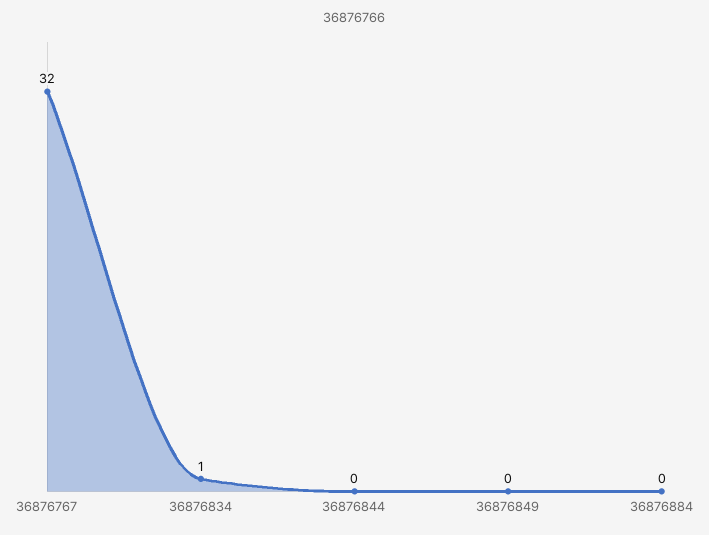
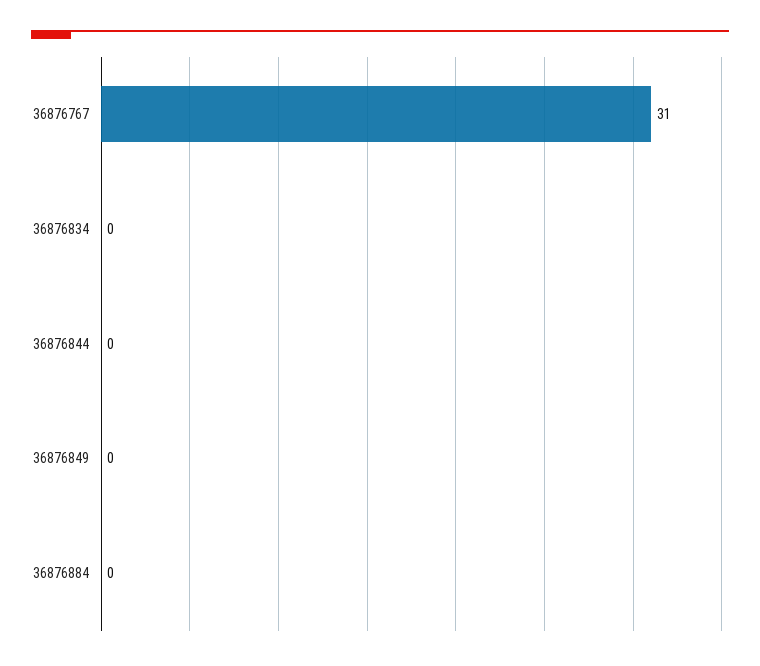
  {
-   "36876767": 32,
+   "36876767": 31,
-   "36876834": 1,
+   "36876834": 0,
    "36876844": 0,
    "36876849": 0,
    "36876884": 0
  }

